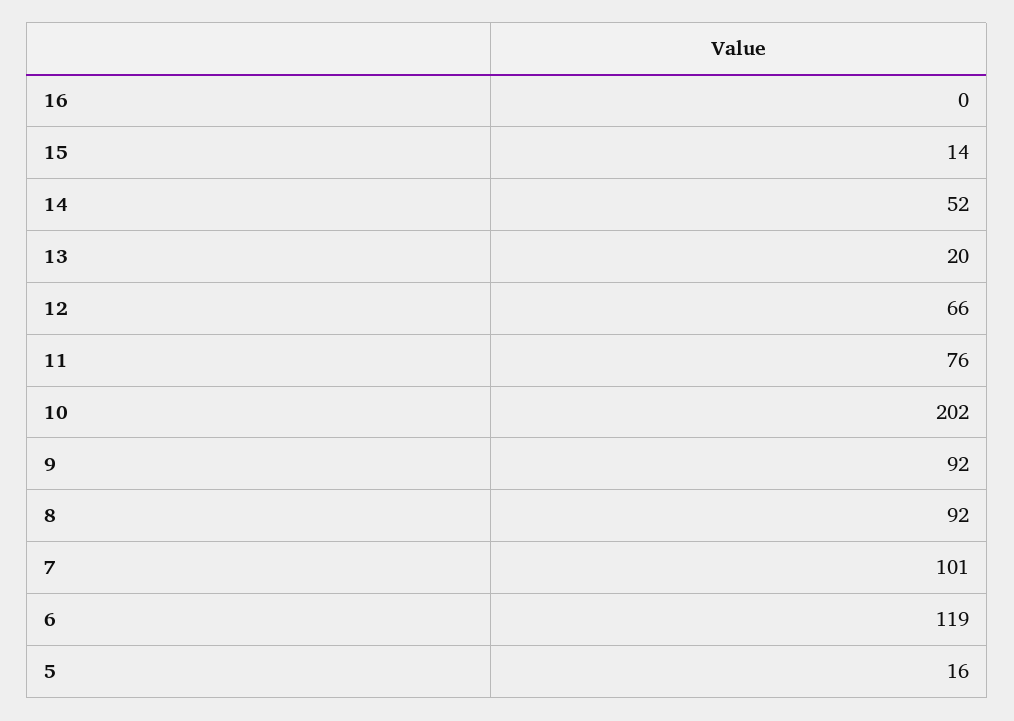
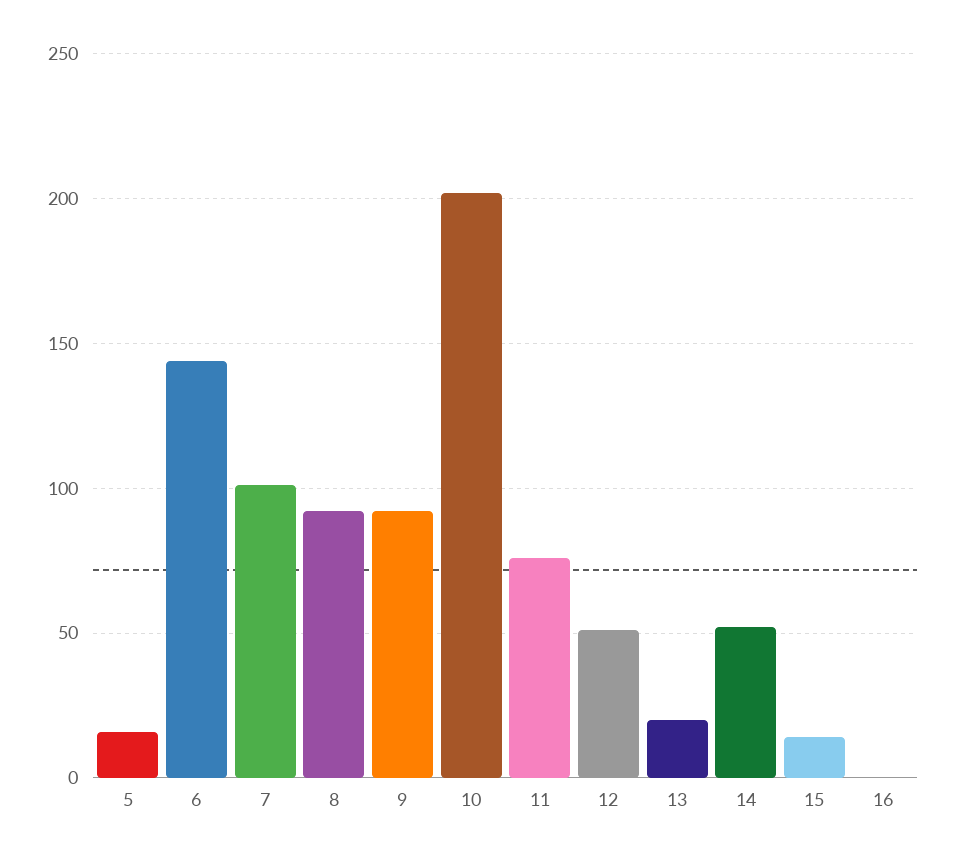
  {
    "16": 0,
    "15": 14,
    "14": 52,
    "13": 20,
-   "12": 66,
+   "12": 50,
    "11": 76,
    "10": 202,
    "9": 92,
    "8": 92,
    "7": 101,
-   "6": 119,
+   "6": 145,
    "5": 16
  }

